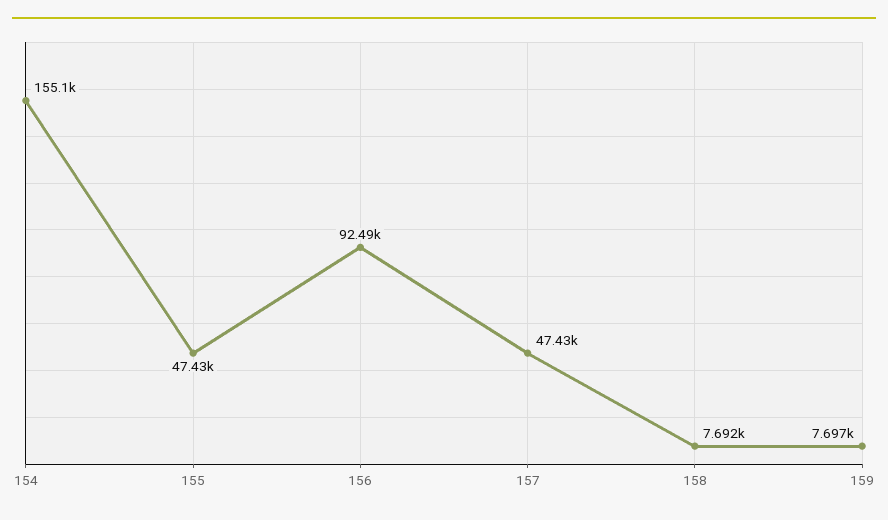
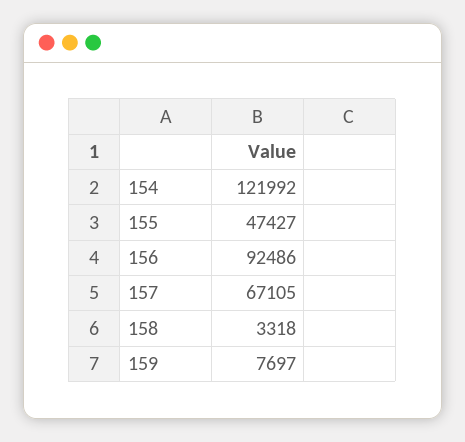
  {
-   "154": 155100,
+   "154": 121992,
    "155": 47427,
    "156": 92486,
-   "157": 47430,
+   "157": 67105,
-   "158": 7692,
+   "158": 3318,
    "159": 7697
  }

